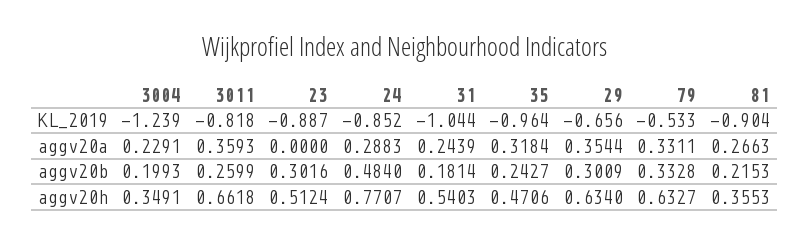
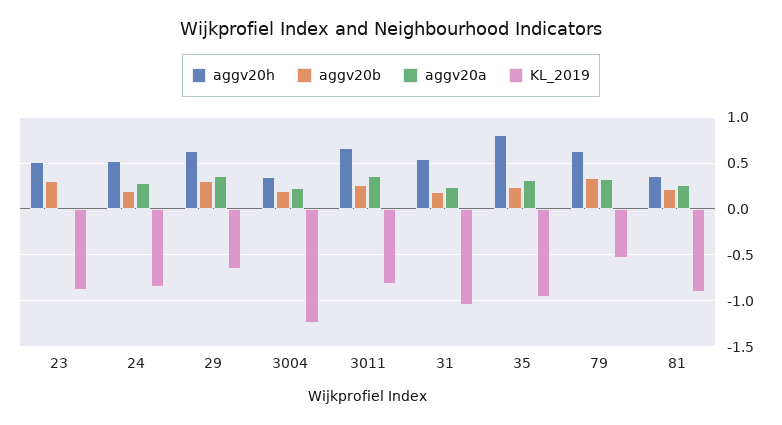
  {
    "KL_2019": {
      "3004": -1.239,
      "3011": -0.818,
      "23": -0.887,
      "24": -0.852,
      "31": -1.044,
      "35": -0.964,
      "29": -0.656,
      "79": -0.533,
      "81": -0.904
    },
    "aggv20a": {
      "3004": 0.2291,
      "3011": 0.3593,
      "23": 0,
      "24": 0.2883,
      "31": 0.2439,
      "35": 0.3184,
      "29": 0.3544,
      "79": 0.3311,
      "81": 0.2663
    },
    "aggv20b": {
      "3004": 0.1993,
      "3011": 0.2599,
      "23": 0.3016,
-     "24": 0.484,
+     "24": 0.2,
      "31": 0.1814,
      "35": 0.2427,
      "29": 0.3009,
      "79": 0.3328,
      "81": 0.2153
    },
    "aggv20h": {
      "3004": 0.3491,
      "3011": 0.6618,
      "23": 0.5124,
-     "24": 0.7707,
+     "24": 0.5,
      "31": 0.5403,
-     "35": 0.4706,
+     "35": 0.8,
      "29": 0.634,
      "79": 0.6327,
      "81": 0.3553
    }
  }

